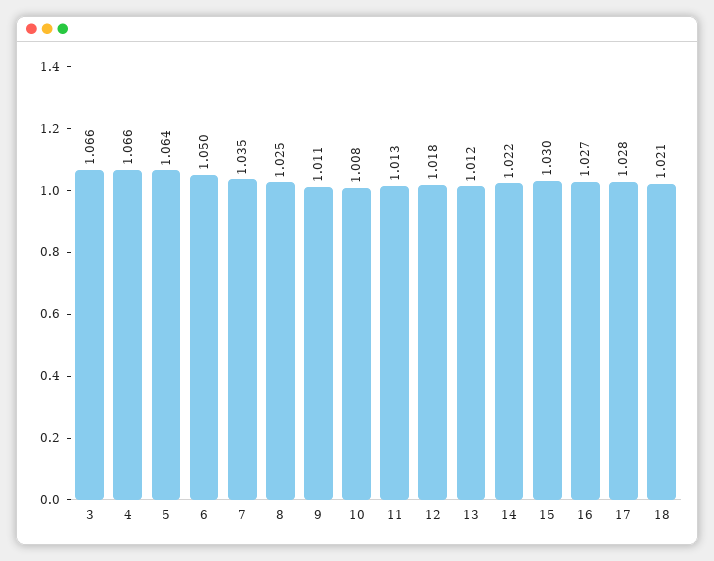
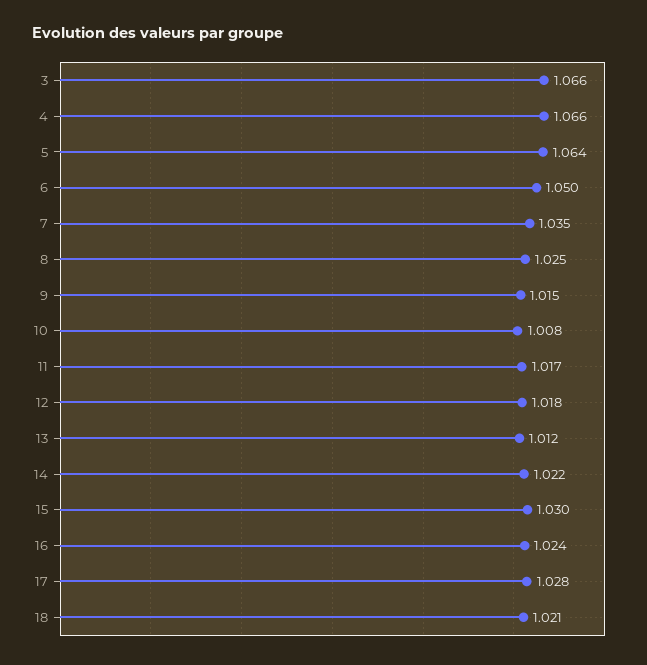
  {
    "3": 1.066,
    "4": 1.066,
    "5": 1.064,
    "6": 1.05,
    "7": 1.035,
    "8": 1.025,
-   "9": 1.011,
+   "9": 1.015,
    "10": 1.008,
-   "11": 1.013,
+   "11": 1.017,
    "12": 1.018,
    "13": 1.012,
    "14": 1.022,
    "15": 1.03,
-   "16": 1.027,
+   "16": 1.024,
    "17": 1.028,
    "18": 1.021
  }

